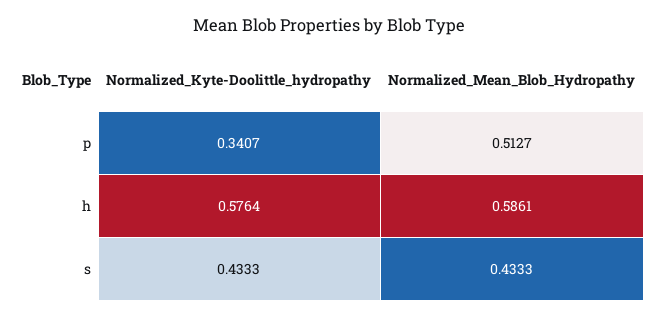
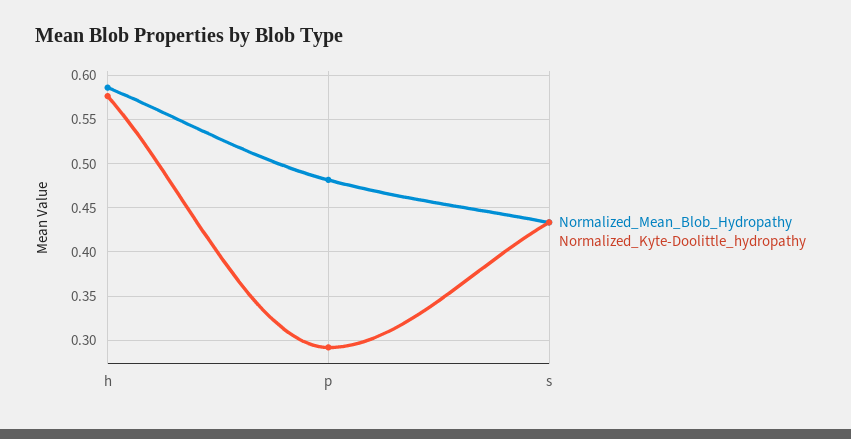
  {
    "Normalized_Kyte-Doolittle_hydropathy": {
-     "p": 0.3407,
+     "p": 0.29,
      "h": 0.5764,
      "s": 0.4333
    },
    "Normalized_Mean_Blob_Hydropathy": {
-     "p": 0.5127,
+     "p": 0.48,
      "h": 0.5861,
      "s": 0.4333
    }
  }

